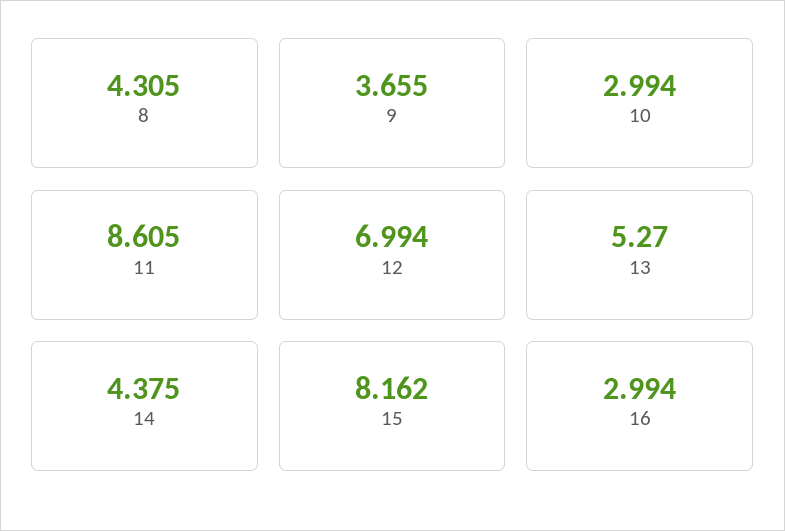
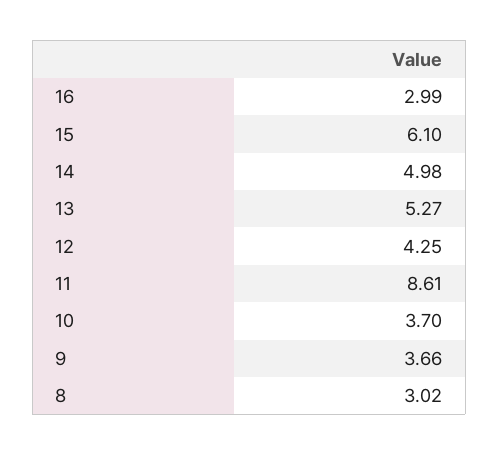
  {
-   "8": 4.305,
+   "8": 3.02,
    "9": 3.655,
-   "10": 2.994,
+   "10": 3.7,
    "11": 8.605,
-   "12": 6.994,
+   "12": 4.25,
    "13": 5.27,
-   "14": 4.375,
+   "14": 4.98,
-   "15": 8.162,
+   "15": 6.1,
    "16": 2.994
  }

